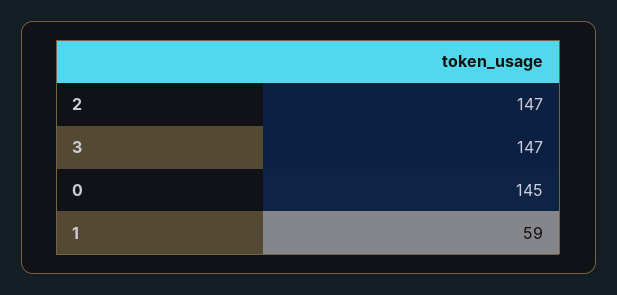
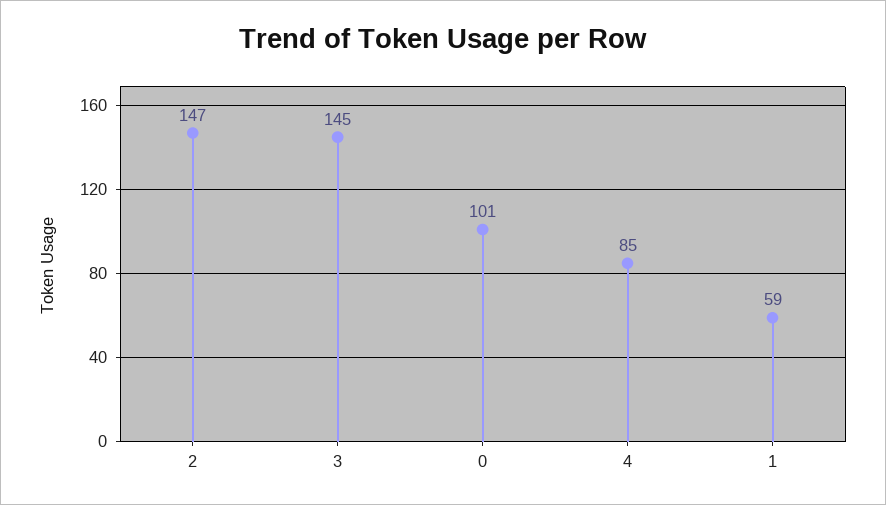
  {
    "2": 147,
-   "3": 147,
+   "3": 145,
-   "0": 145,
+   "0": 101,
-   "1": 59
+   "1": 59,
+   "4": 85
  }

